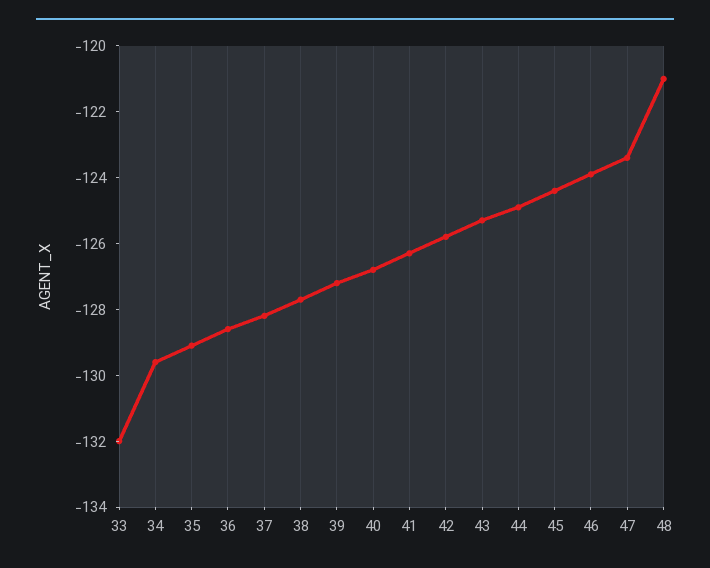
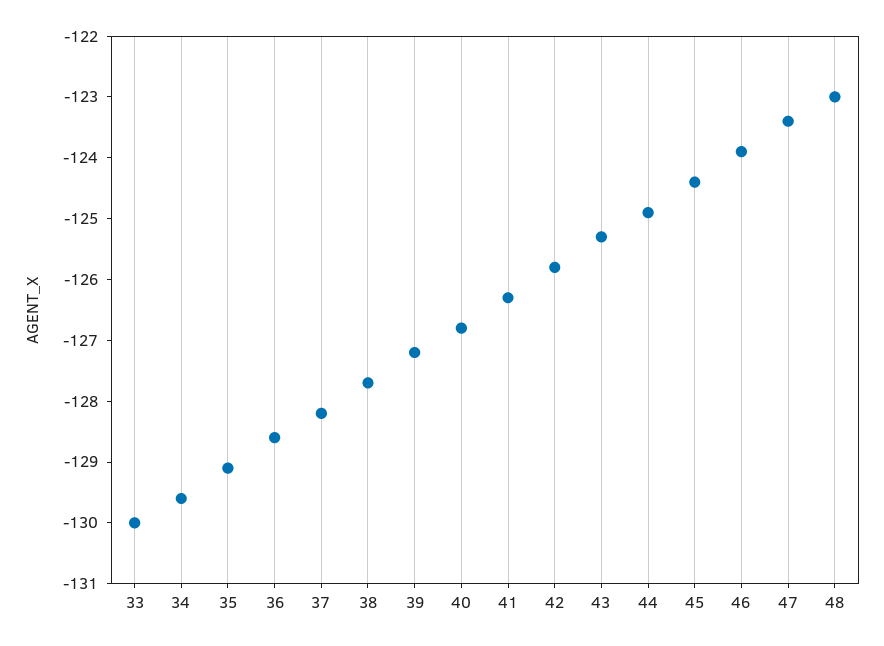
  {
-   "33": -132,
+   "33": -130,
    "34": -129.5,
    "35": -129,
    "36": -128.5,
    "37": -128,
    "38": -127.5,
    "39": -127,
    "40": -127,
    "41": -126.5,
    "42": -126,
    "43": -125.5,
    "44": -125,
    "45": -124.5,
    "46": -124,
    "47": -123.5,
-   "48": -121
+   "48": -123
  }

